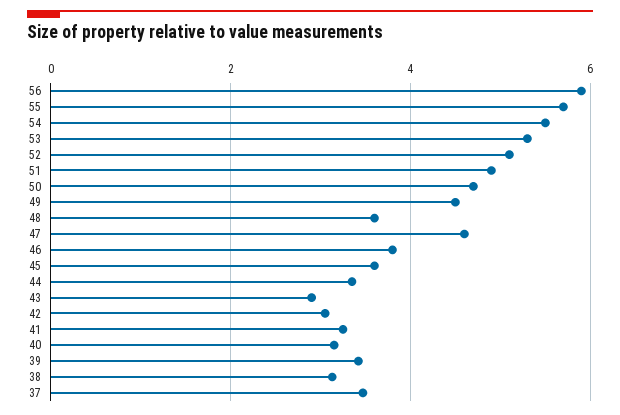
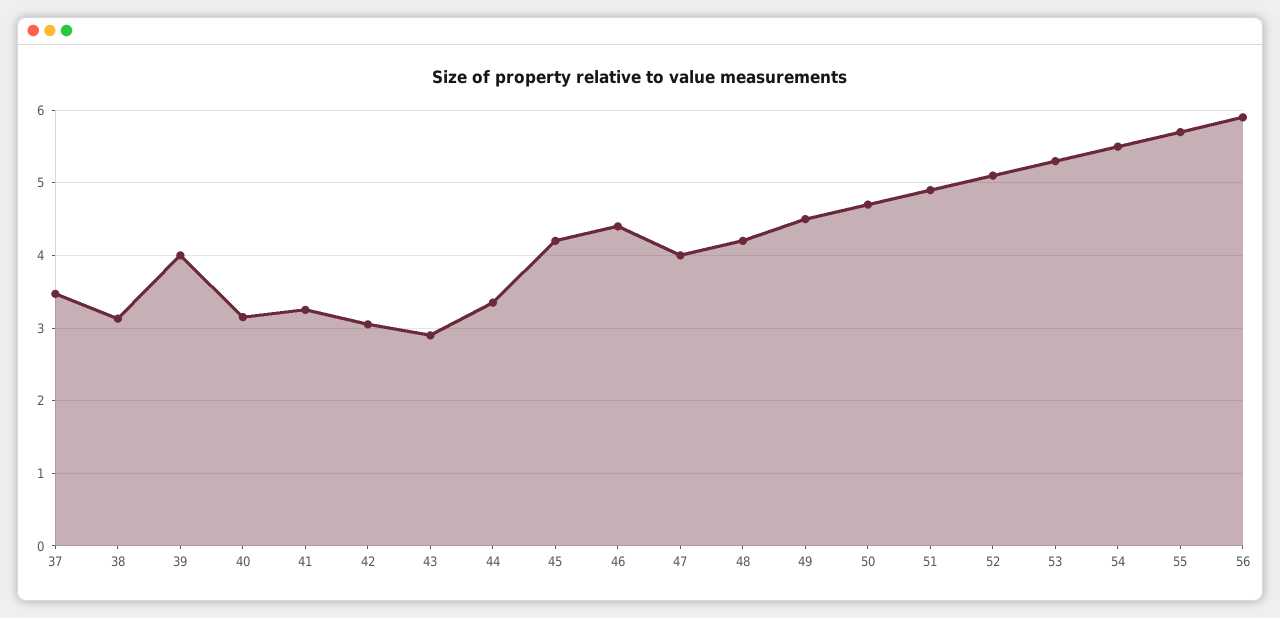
  {
    "56": 5.9,
    "55": 5.7,
    "54": 5.5,
    "53": 5.3,
    "52": 5.1,
    "51": 4.9,
    "50": 4.7,
    "49": 4.5,
-   "48": 3.6,
+   "48": 4.2,
-   "47": 4.6,
+   "47": 4,
-   "46": 3.8,
+   "46": 4.4,
-   "45": 3.6,
+   "45": 4.2,
    "44": 3.4,
    "43": 2.9,
    "42": 3.1,
    "41": 3.3,
    "40": 3.2,
-   "39": 3.4,
+   "39": 4,
    "38": 3.1,
    "37": 3.5
  }

